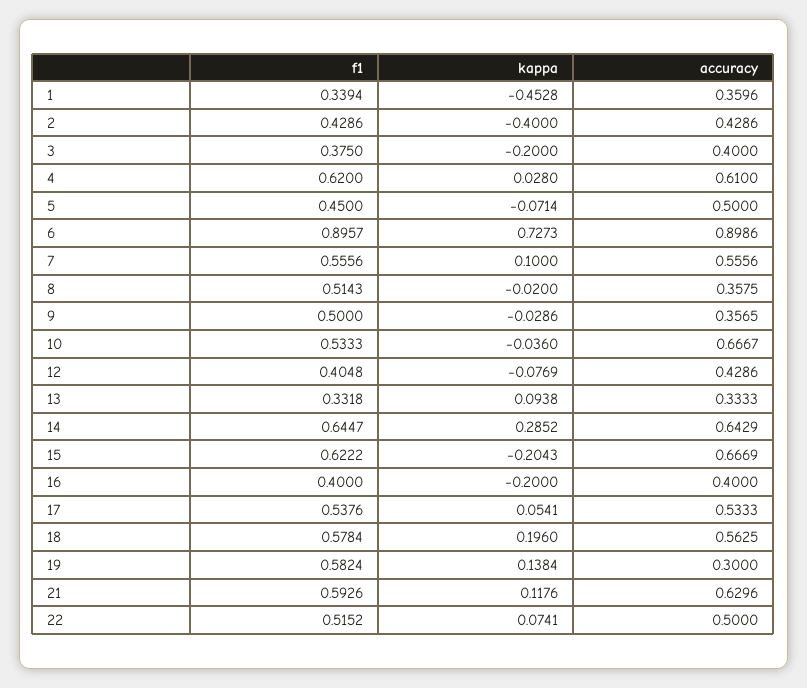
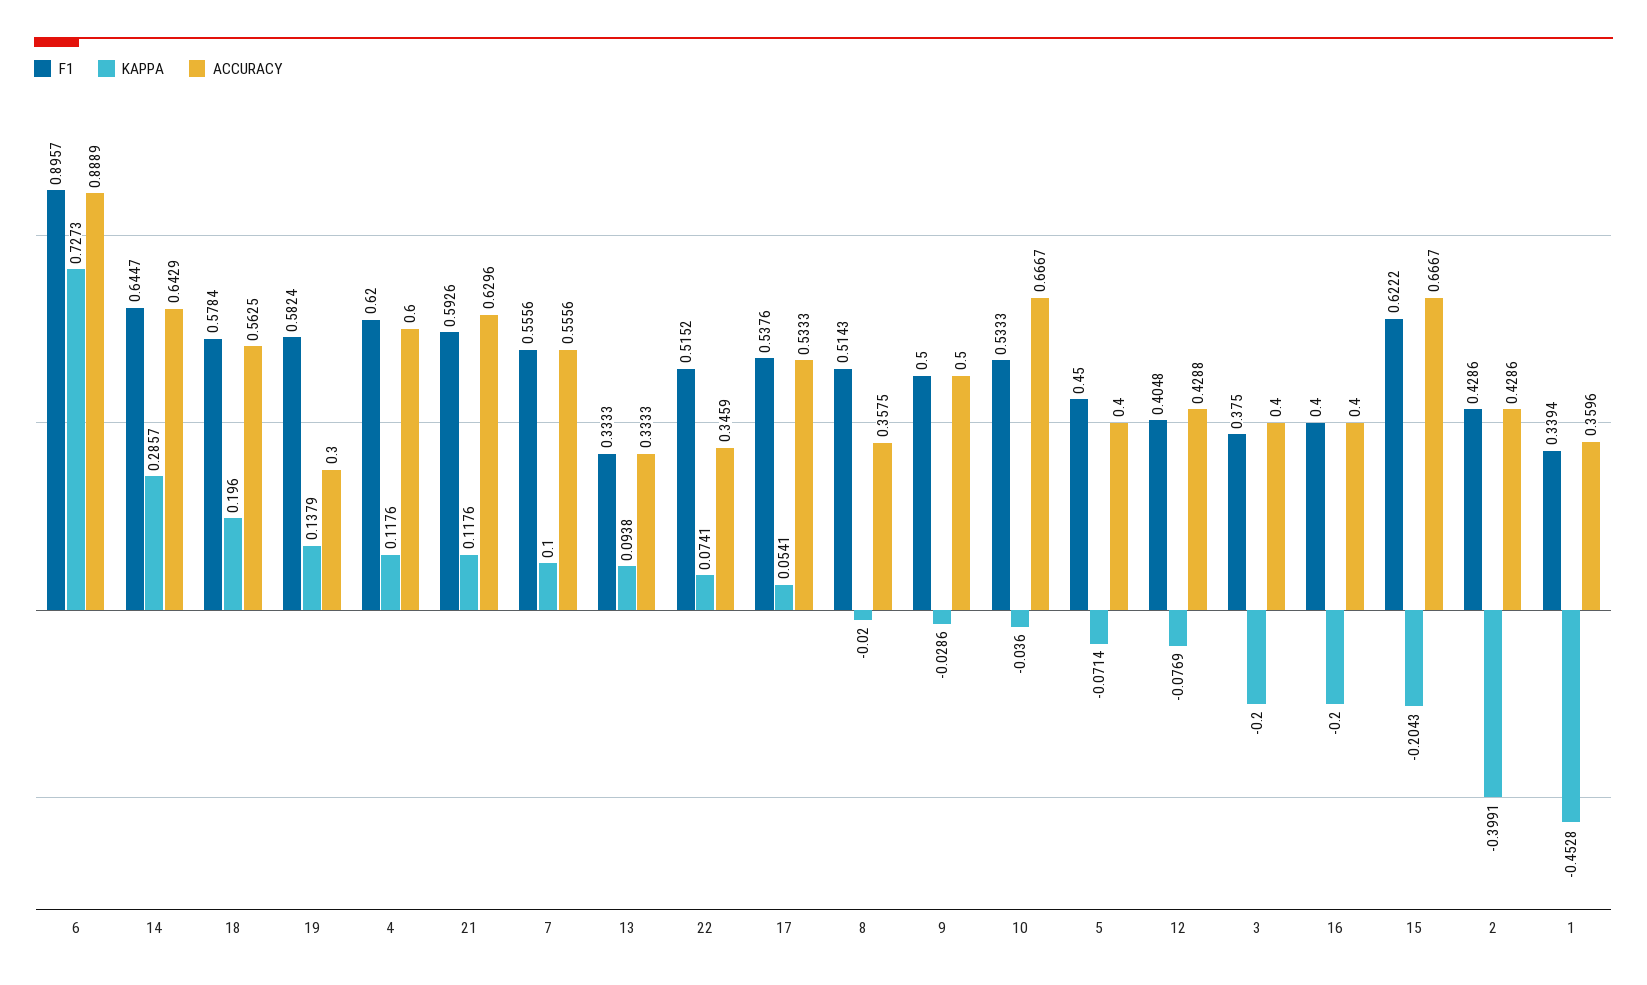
  {
    "f1": {
      "1": 0.3394,
      "2": 0.4286,
      "3": 0.375,
      "4": 0.62,
      "5": 0.45,
      "6": 0.8957,
      "7": 0.5556,
      "8": 0.5143,
      "9": 0.5,
      "10": 0.5333,
      "12": 0.4048,
-     "13": 0.3318,
+     "13": 0.3333,
      "14": 0.6447,
      "15": 0.6222,
      "16": 0.4,
      "17": 0.5376,
      "18": 0.5784,
      "19": 0.5824,
      "21": 0.5926,
      "22": 0.5152
    },
    "kappa": {
      "1": -0.4528,
-     "2": -0.4,
+     "2": -0.3991,
      "3": -0.2,
-     "4": 0.028,
+     "4": 0.1176,
      "5": -0.0714,
      "6": 0.7273,
      "7": 0.1,
      "8": -0.02,
      "9": -0.0286,
      "10": -0.036,
      "12": -0.0769,
      "13": 0.0938,
-     "14": 0.2852,
+     "14": 0.2857,
      "15": -0.2043,
      "16": -0.2,
      "17": 0.0541,
      "18": 0.196,
-     "19": 0.1384,
+     "19": 0.1379,
      "21": 0.1176,
      "22": 0.0741
    },
    "accuracy": {
      "1": 0.3596,
      "2": 0.4286,
      "3": 0.4,
-     "4": 0.61,
+     "4": 0.6,
-     "5": 0.5,
+     "5": 0.4,
-     "6": 0.8986,
+     "6": 0.8889,
      "7": 0.5556,
      "8": 0.3575,
-     "9": 0.3565,
+     "9": 0.5,
      "10": 0.6667,
-     "12": 0.4286,
+     "12": 0.4288,
      "13": 0.3333,
      "14": 0.6429,
-     "15": 0.6669,
+     "15": 0.6667,
      "16": 0.4,
      "17": 0.5333,
      "18": 0.5625,
      "19": 0.3,
      "21": 0.6296,
-     "22": 0.5
+     "22": 0.3459
    }
  }

